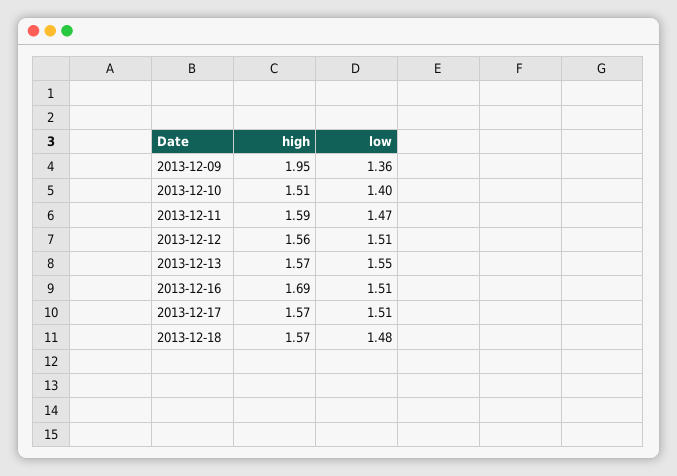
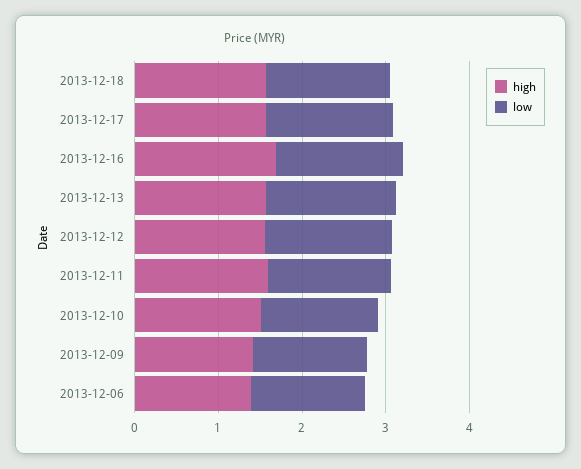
  {
    "high": {
-     "2013-12-09": 1.95,
+     "2013-12-09": 1.4,
      "2013-12-10": 1.51,
      "2013-12-11": 1.59,
      "2013-12-12": 1.56,
      "2013-12-13": 1.57,
      "2013-12-16": 1.69,
      "2013-12-17": 1.57,
-     "2013-12-18": 1.57
+     "2013-12-18": 1.57,
+     "2013-12-06": 1.4
    },
    "low": {
      "2013-12-09": 1.36,
      "2013-12-10": 1.4,
      "2013-12-11": 1.47,
      "2013-12-12": 1.51,
      "2013-12-13": 1.55,
      "2013-12-16": 1.51,
      "2013-12-17": 1.51,
-     "2013-12-18": 1.48
+     "2013-12-18": 1.48,
+     "2013-12-06": 1.4
    }
  }

